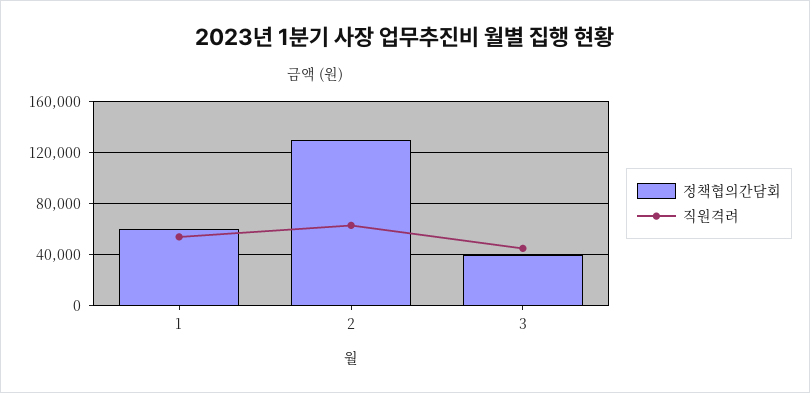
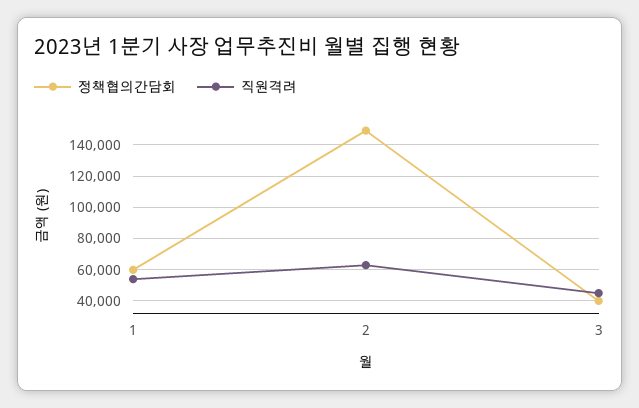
  {
    "정책협의간담회": {
      "1": 60000,
-     "2": 130000,
+     "2": 150000,
      "3": 40000
    },
    "직원격려": {
      "1": 55000,
      "2": 65000,
      "3": 45000
    }
  }

